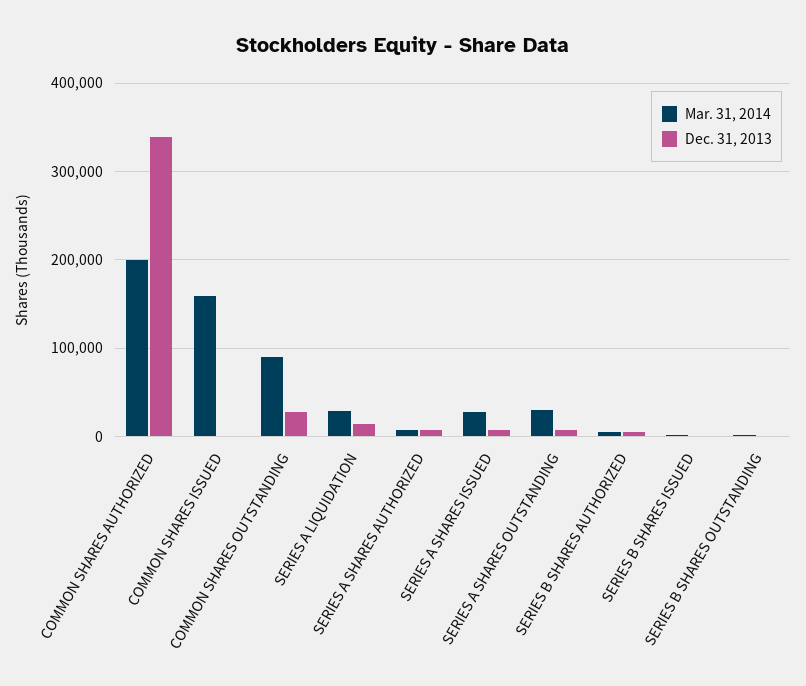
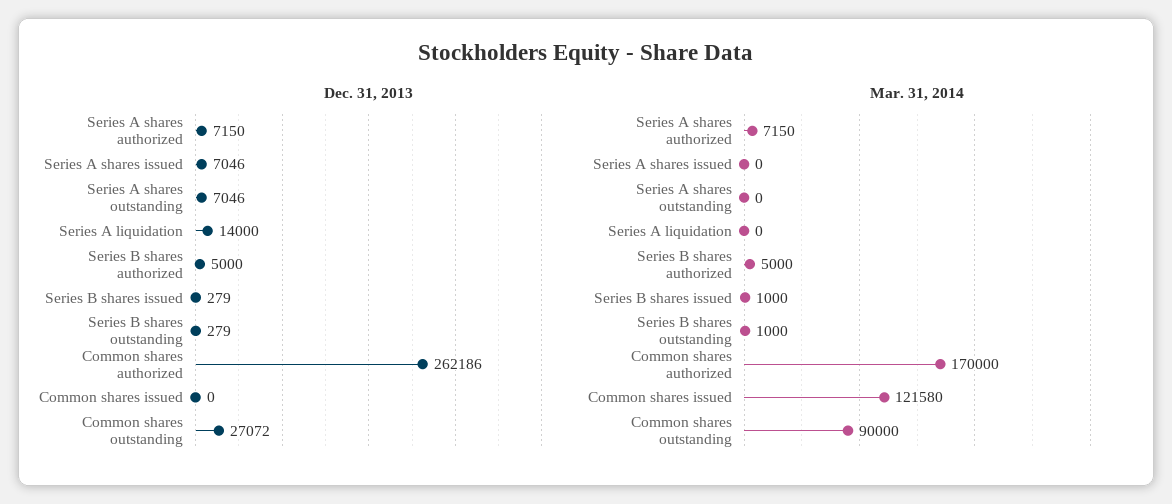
  {
    "Mar. 31, 2014": {
-     "COMMON SHARES AUTHORIZED": 200000,
+     "COMMON SHARES AUTHORIZED": 170000,
-     "COMMON SHARES ISSUED": 160000,
+     "COMMON SHARES ISSUED": 121580,
      "COMMON SHARES OUTSTANDING": 90000,
-     "SERIES A LIQUIDATION": 30000,
+     "SERIES A LIQUIDATION": 0,
      "SERIES A SHARES AUTHORIZED": 7150,
-     "SERIES A SHARES ISSUED": 30000,
+     "SERIES A SHARES ISSUED": 0,
-     "SERIES A SHARES OUTSTANDING": 30000,
+     "SERIES A SHARES OUTSTANDING": 0,
      "SERIES B SHARES AUTHORIZED": 5000,
      "SERIES B SHARES ISSUED": 1000,
      "SERIES B SHARES OUTSTANDING": 1000
    },
    "Dec. 31, 2013": {
-     "COMMON SHARES AUTHORIZED": 340000,
+     "COMMON SHARES AUTHORIZED": 262186,
      "COMMON SHARES ISSUED": 0,
      "COMMON SHARES OUTSTANDING": 27072,
      "SERIES A LIQUIDATION": 14000,
      "SERIES A SHARES AUTHORIZED": 7150,
      "SERIES A SHARES ISSUED": 7046,
      "SERIES A SHARES OUTSTANDING": 7046,
      "SERIES B SHARES AUTHORIZED": 5000,
      "SERIES B SHARES ISSUED": 279,
      "SERIES B SHARES OUTSTANDING": 279
    }
  }

